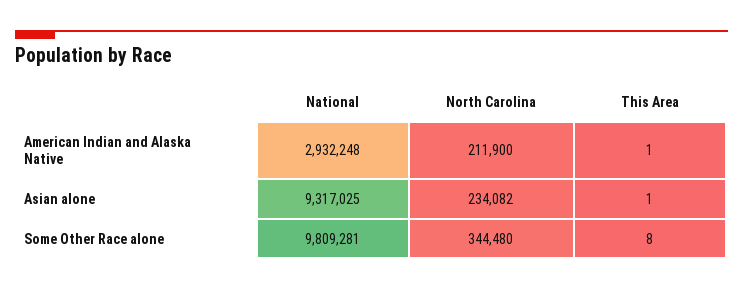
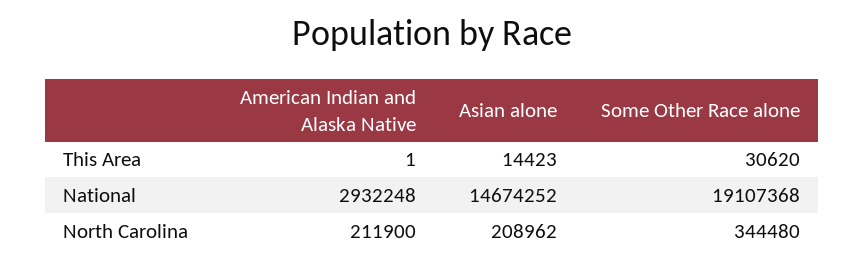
  {
    "National": {
      "American Indian and Alaska Native": 2932248,
-     "Asian alone": 9317025,
+     "Asian alone": 14674252,
-     "Some Other Race alone": 9809281
+     "Some Other Race alone": 19107368
    },
    "North Carolina": {
      "American Indian and Alaska Native": 211900,
-     "Asian alone": 234082,
+     "Asian alone": 208962,
      "Some Other Race alone": 344480
    },
    "This Area": {
      "American Indian and Alaska Native": 1,
-     "Asian alone": 1,
+     "Asian alone": 14423,
-     "Some Other Race alone": 8
+     "Some Other Race alone": 30620
    }
  }

